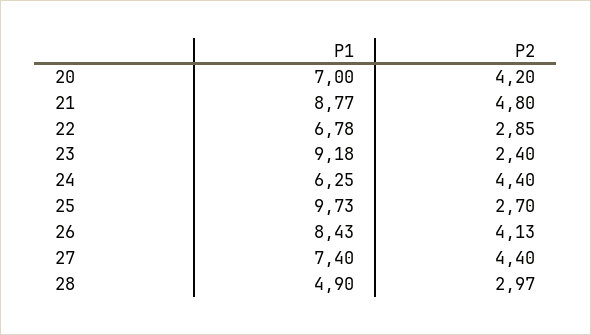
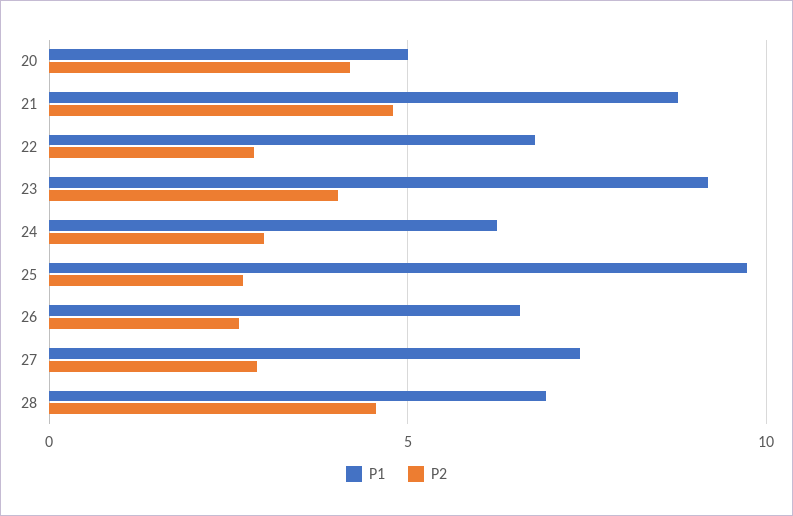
  {
    "P1": {
-     "20": 7,
+     "20": 5,
      "21": 8.77,
      "22": 6.78,
      "23": 9.18,
      "24": 6.25,
      "25": 9.73,
-     "26": 8.43,
+     "26": 6.5,
      "27": 7.4,
-     "28": 4.9
+     "28": 7
    },
    "P2": {
      "20": 4.2,
      "21": 4.8,
      "22": 2.85,
-     "23": 2.4,
+     "23": 4,
-     "24": 4.4,
+     "24": 3,
      "25": 2.7,
-     "26": 4.13,
+     "26": 2.5,
-     "27": 4.4,
+     "27": 3,
-     "28": 2.97
+     "28": 4.5
    }
  }

